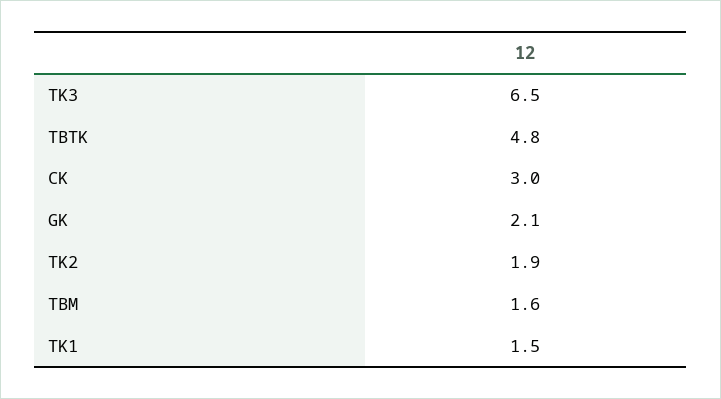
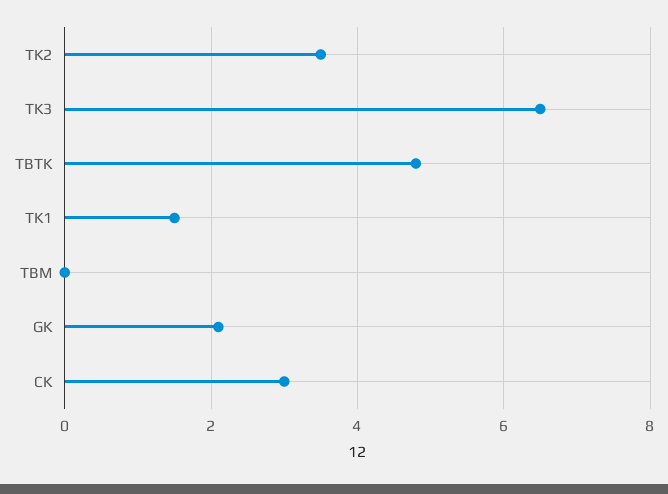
  {
    "TK3": 6.5,
    "TBTK": 4.8,
    "CK": 3,
    "GK": 2.1,
-   "TK2": 1.9,
+   "TK2": 3.5,
-   "TBM": 1.6,
+   "TBM": 0,
    "TK1": 1.5
  }

